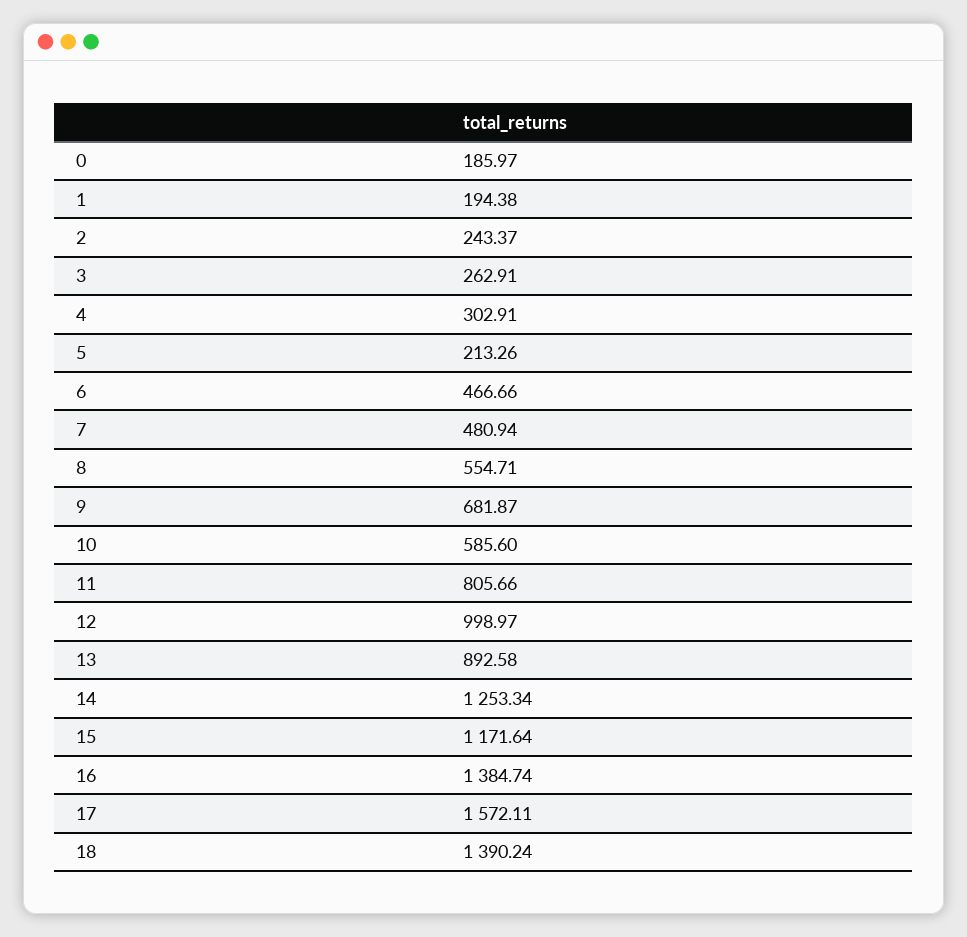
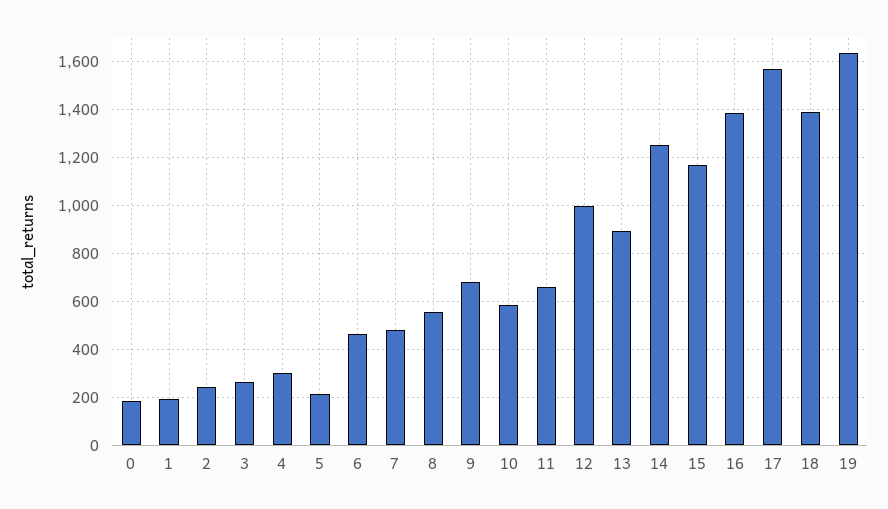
  {
    "0": 185.97,
    "1": 194.38,
    "2": 243.37,
    "3": 262.91,
    "4": 302.91,
    "5": 213.26,
    "6": 466.66,
    "7": 480.94,
    "8": 554.71,
    "9": 681.87,
    "10": 585.6,
-   "11": 805.66,
+   "11": 650,
    "12": 998.97,
    "13": 892.58,
    "14": 1253.34,
    "15": 1171.64,
    "16": 1384.74,
    "17": 1572.11,
-   "18": 1390.24
+   "18": 1390.24,
+   "19": 1650
  }

